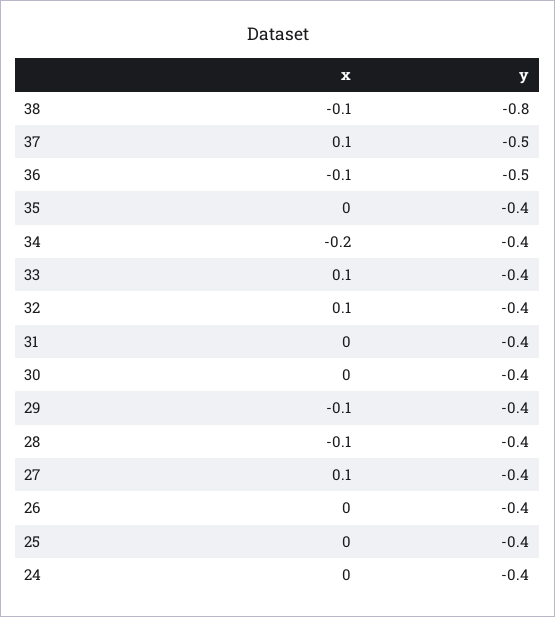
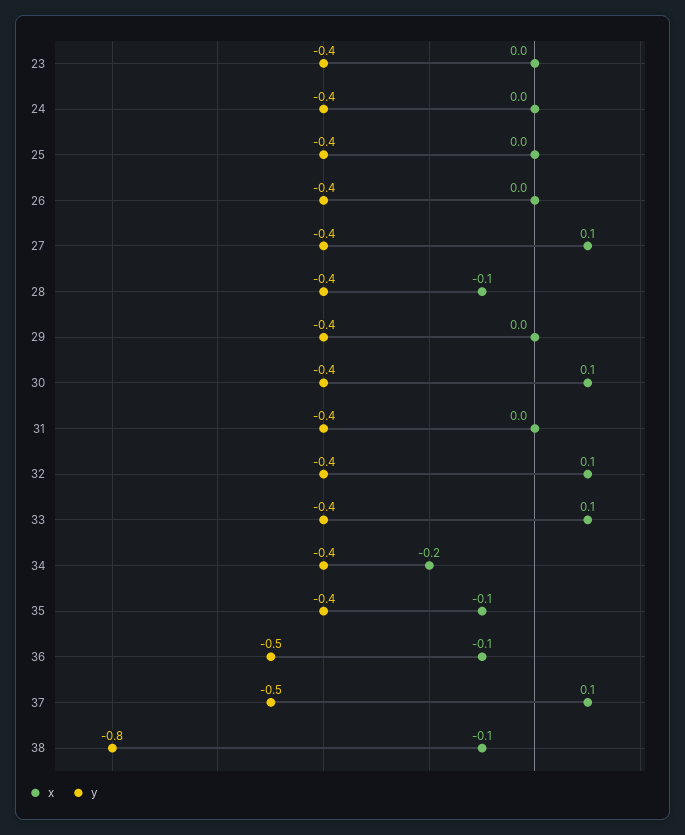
  {
    "x": {
      "38": -0.1,
      "37": 0.1,
      "36": -0.1,
-     "35": 0,
+     "35": -0.1,
      "34": -0.2,
      "33": 0.1,
      "32": 0.1,
      "31": 0,
-     "30": 0,
+     "30": 0.1,
-     "29": -0.1,
+     "29": 0,
      "28": -0.1,
      "27": 0.1,
      "26": 0,
      "25": 0,
-     "24": 0
+     "24": 0,
+     "23": 0
    },
    "y": {
      "38": -0.8,
      "37": -0.5,
      "36": -0.5,
      "35": -0.4,
      "34": -0.4,
      "33": -0.4,
      "32": -0.4,
      "31": -0.4,
      "30": -0.4,
      "29": -0.4,
      "28": -0.4,
      "27": -0.4,
      "26": -0.4,
      "25": -0.4,
-     "24": -0.4
+     "24": -0.4,
+     "23": -0.4
    }
  }

